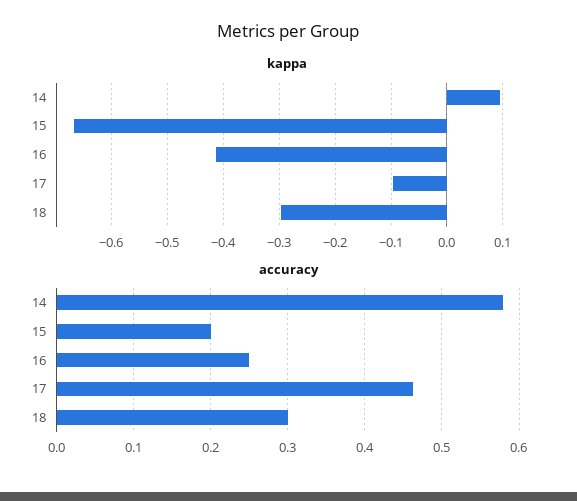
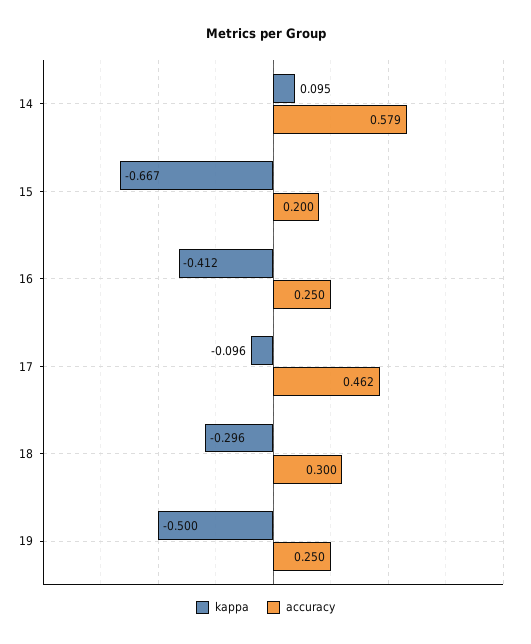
  {
    "kappa": {
      "14": 0.095,
      "15": -0.667,
      "16": -0.412,
      "17": -0.096,
-     "18": -0.296
+     "18": -0.296,
+     "19": -0.5
    },
    "accuracy": {
      "14": 0.579,
      "15": 0.2,
      "16": 0.25,
      "17": 0.462,
-     "18": 0.3
+     "18": 0.3,
+     "19": 0.25
    }
  }

